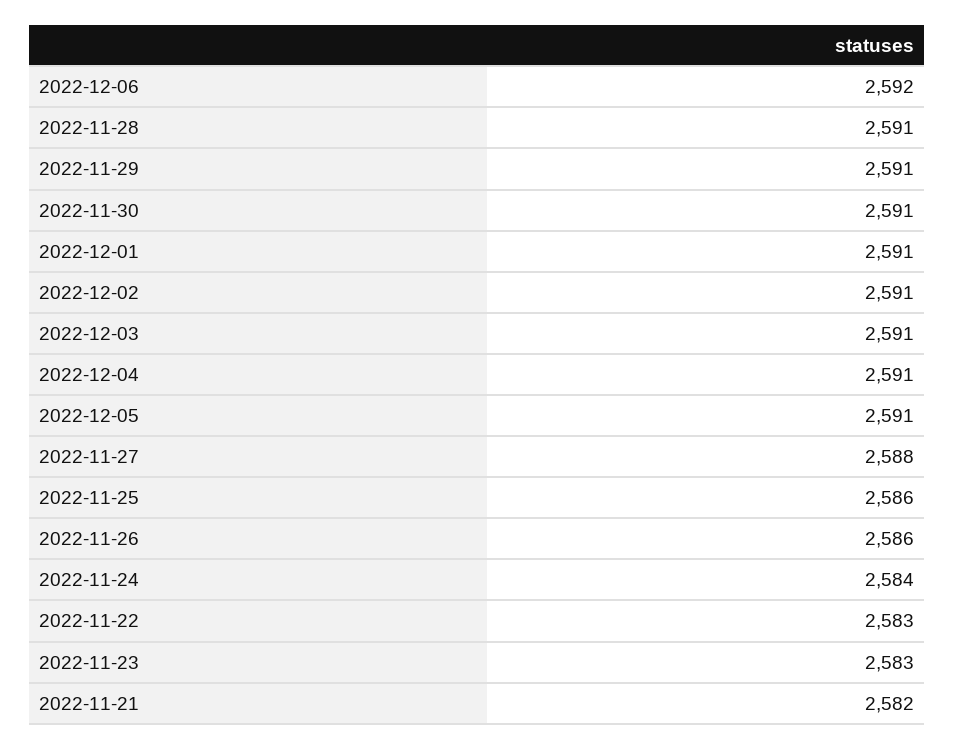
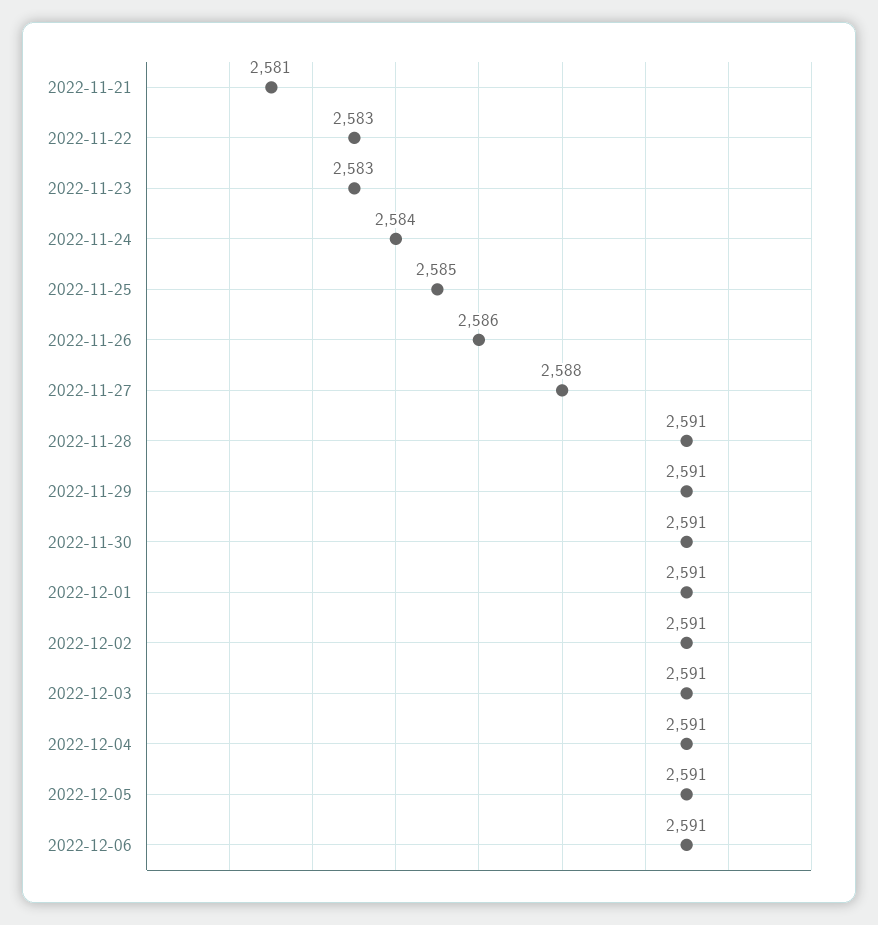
  {
-   "2022-12-06": 2592,
+   "2022-12-06": 2591,
    "2022-11-28": 2591,
    "2022-11-29": 2591,
    "2022-11-30": 2591,
    "2022-12-01": 2591,
    "2022-12-02": 2591,
    "2022-12-03": 2591,
    "2022-12-04": 2591,
    "2022-12-05": 2591,
    "2022-11-27": 2588,
-   "2022-11-25": 2586,
+   "2022-11-25": 2585,
    "2022-11-26": 2586,
    "2022-11-24": 2584,
    "2022-11-22": 2583,
    "2022-11-23": 2583,
-   "2022-11-21": 2582
+   "2022-11-21": 2581
  }

